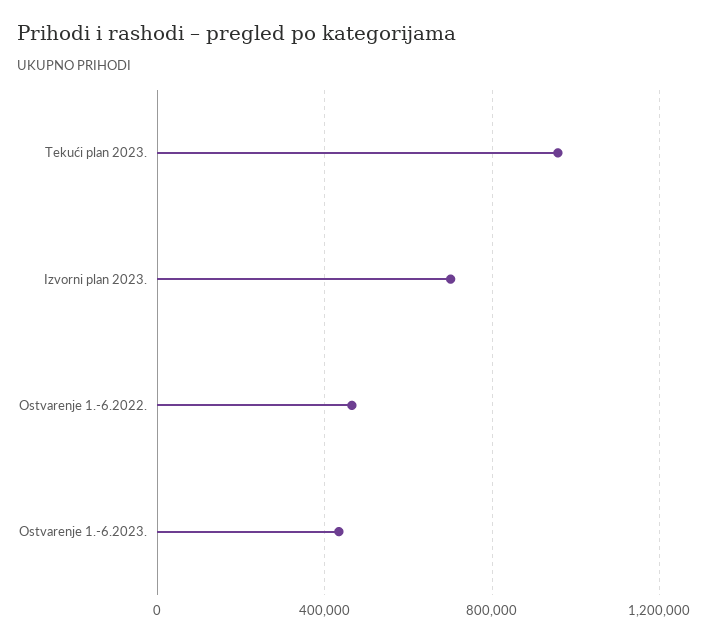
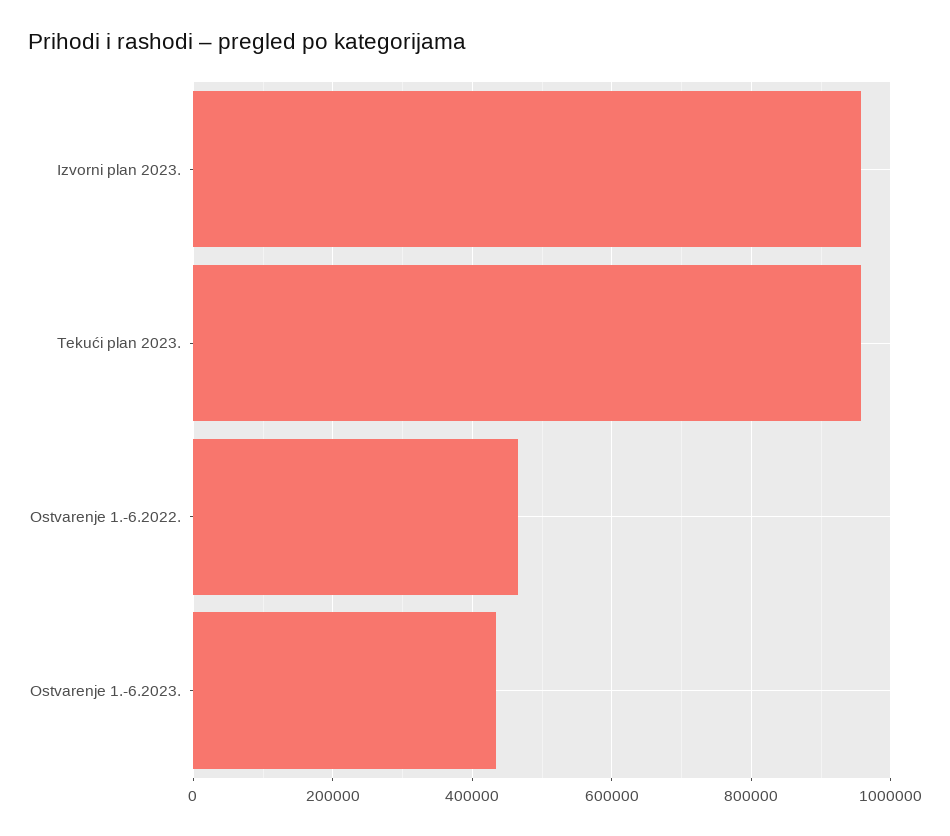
  {
    "Tekući plan 2023.": 960000,
-   "Izvorni plan 2023.": 700000,
+   "Izvorni plan 2023.": 960000,
    "Ostvarenje 1.-6.2022.": 460000,
    "Ostvarenje 1.-6.2023.": 440000
  }

